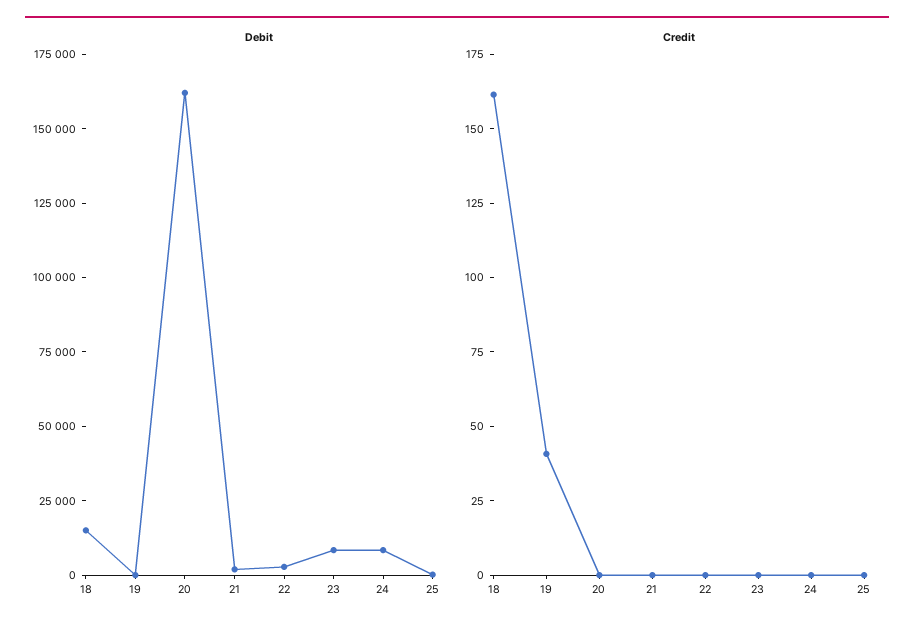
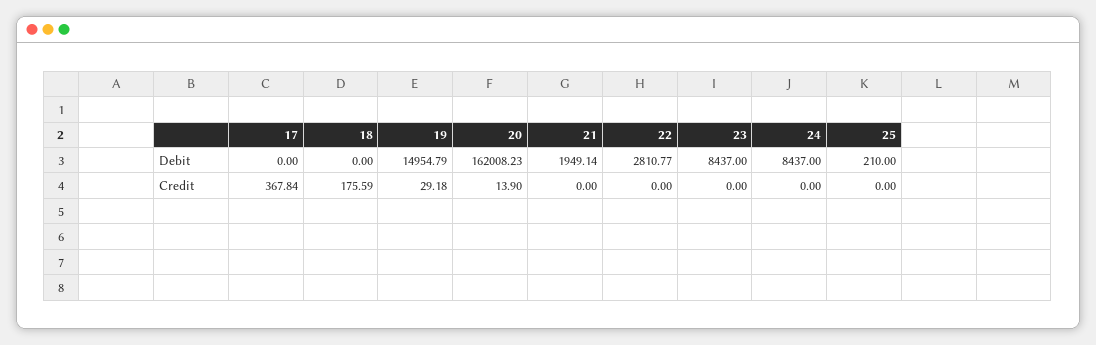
  {
    "Debit": {
-     "18": 15000,
+     "18": 0,
-     "19": 0,
+     "19": 14954.79,
      "20": 162008.23,
      "21": 1949.14,
      "22": 2810.77,
      "23": 8437,
      "24": 8437,
-     "25": 210
+     "25": 210,
+     "17": 0
    },
    "Credit": {
-     "18": 160,
+     "18": 175.59,
-     "19": 40,
+     "19": 29.18,
-     "20": 0,
+     "20": 13.9,
      "21": 0,
      "22": 0,
      "23": 0,
      "24": 0,
-     "25": 0
+     "25": 0,
+     "17": 367.84
    }
  }

